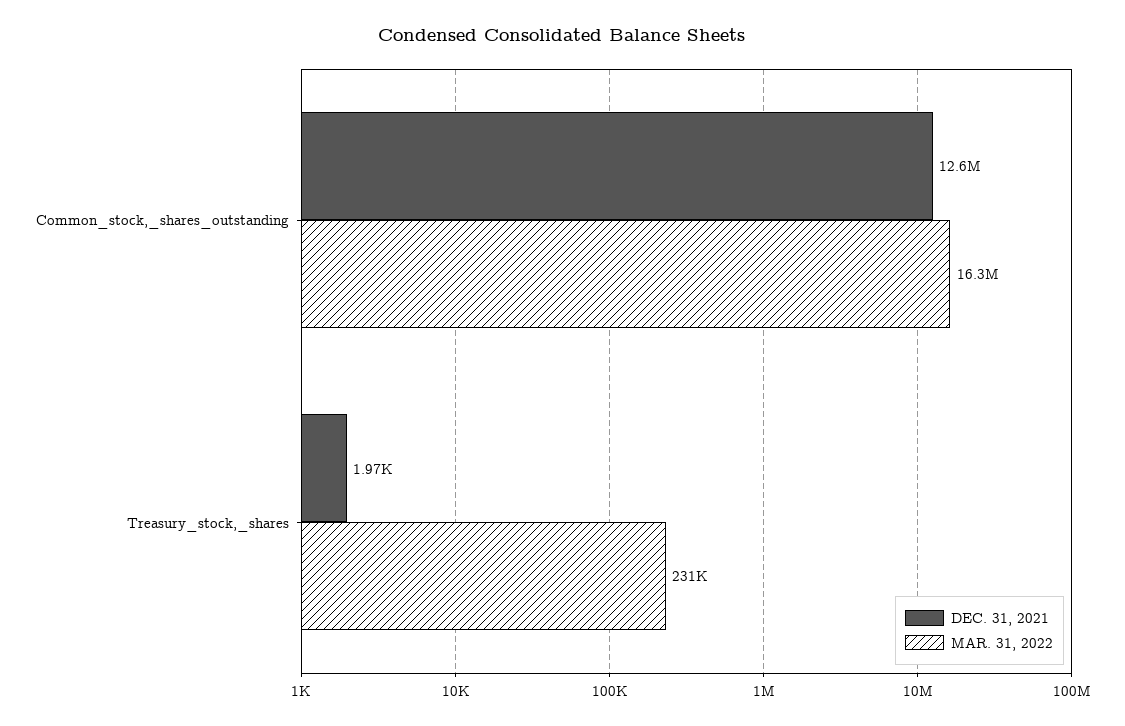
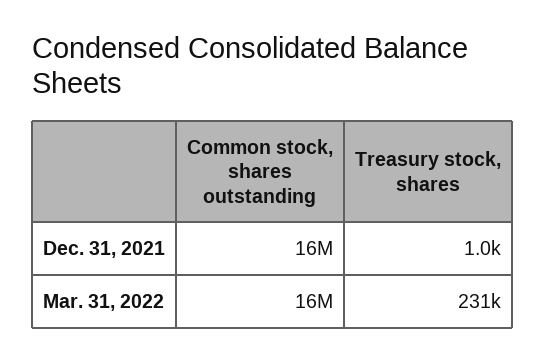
  {
    "DEC. 31, 2021": {
-     "Common_stock,_shares_outstanding": 12600000,
+     "Common_stock,_shares_outstanding": 16000000,
-     "Treasury_stock,_shares": 1970
+     "Treasury_stock,_shares": 1000
    },
    "MAR. 31, 2022": {
      "Common_stock,_shares_outstanding": 16300000,
      "Treasury_stock,_shares": 231000
    }
  }

